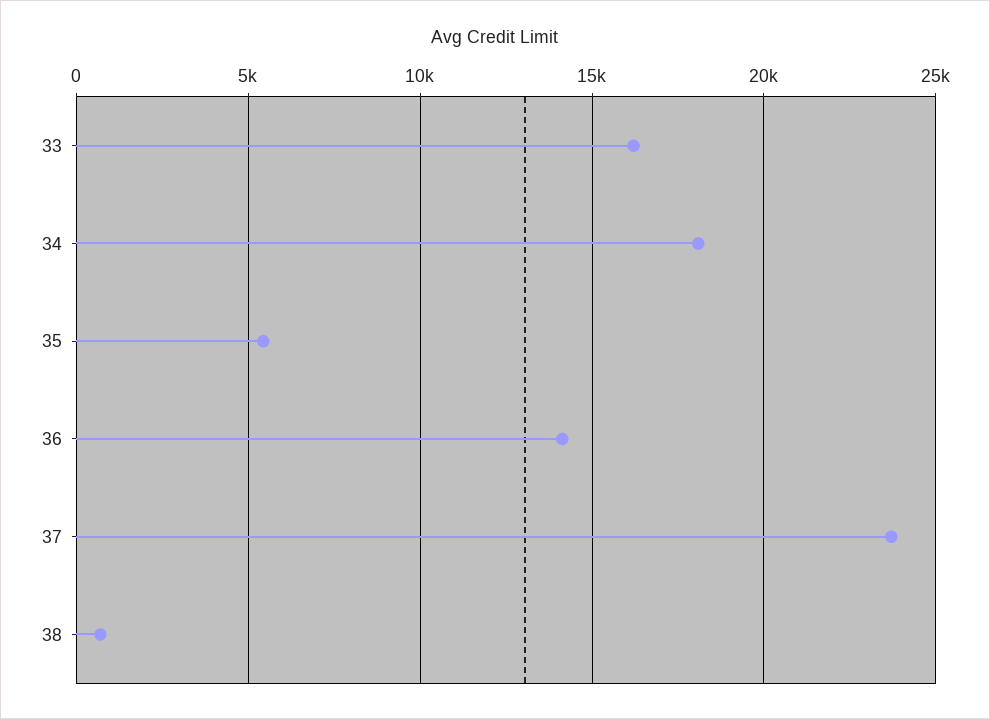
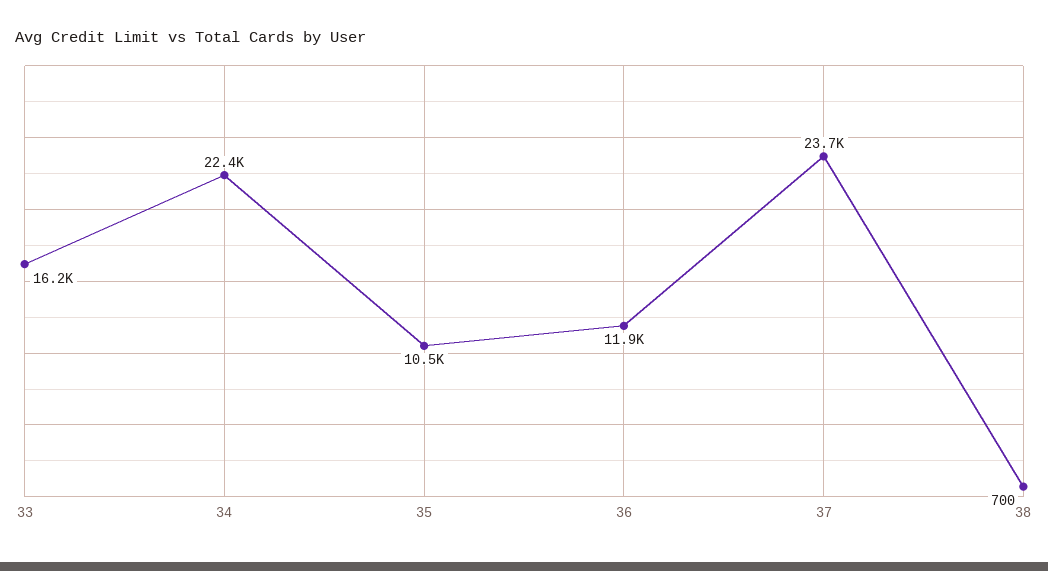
  {
    "33": 16200,
-   "34": 18000,
+   "34": 22400,
-   "35": 5500,
+   "35": 10500,
-   "36": 14000,
+   "36": 11900,
    "37": 23700,
    "38": 700
  }

